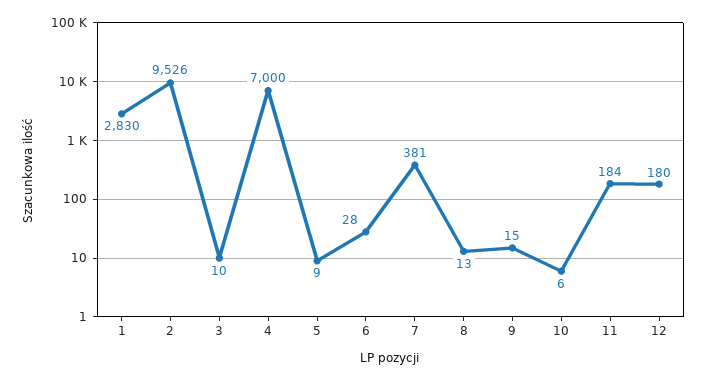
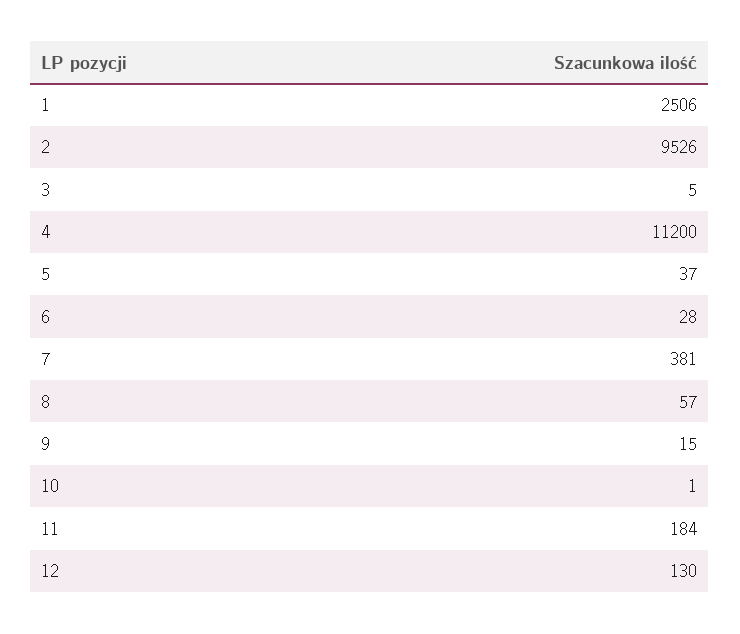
  {
-   "1": 2830,
+   "1": 2506,
    "2": 9526,
-   "3": 10,
+   "3": 5,
-   "4": 7000,
+   "4": 11200,
-   "5": 9,
+   "5": 37,
    "6": 28,
    "7": 381,
-   "8": 13,
+   "8": 57,
    "9": 15,
-   "10": 6,
+   "10": 1,
    "11": 184,
-   "12": 180
+   "12": 130
  }

